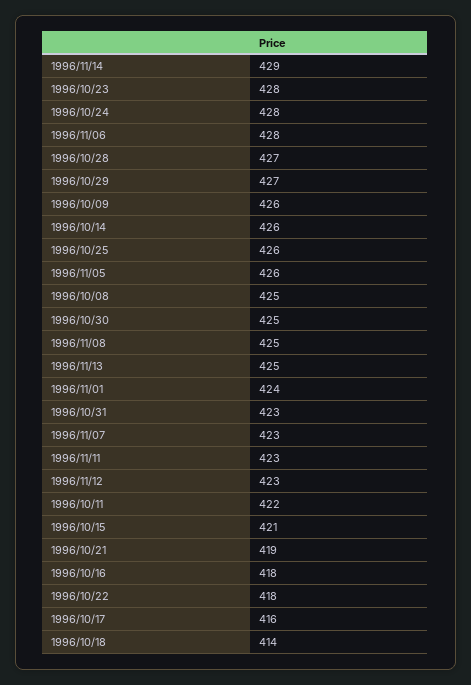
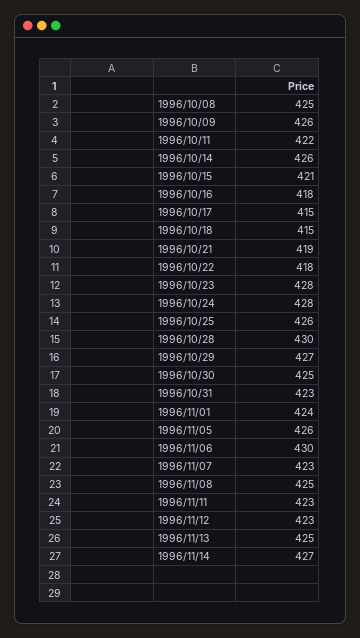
  {
-   "1996/11/14": 429,
+   "1996/11/14": 427,
    "1996/10/23": 428,
    "1996/10/24": 428,
-   "1996/11/06": 428,
+   "1996/11/06": 430,
-   "1996/10/28": 427,
+   "1996/10/28": 430,
    "1996/10/29": 427,
    "1996/10/09": 426,
    "1996/10/14": 426,
    "1996/10/25": 426,
    "1996/11/05": 426,
    "1996/10/08": 425,
    "1996/10/30": 425,
    "1996/11/08": 425,
    "1996/11/13": 425,
    "1996/11/01": 424,
    "1996/10/31": 423,
    "1996/11/07": 423,
    "1996/11/11": 423,
    "1996/11/12": 423,
    "1996/10/11": 422,
    "1996/10/15": 421,
    "1996/10/21": 419,
    "1996/10/16": 418,
    "1996/10/22": 418,
-   "1996/10/17": 416,
+   "1996/10/17": 415,
-   "1996/10/18": 414
+   "1996/10/18": 415
  }

